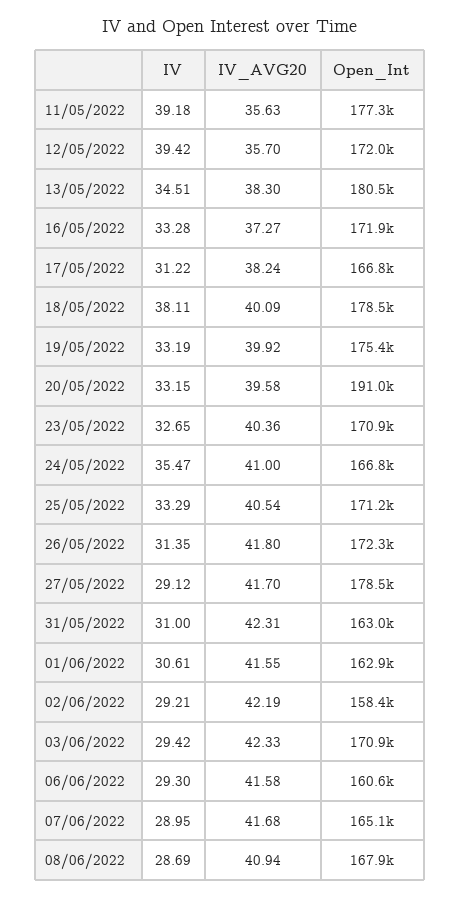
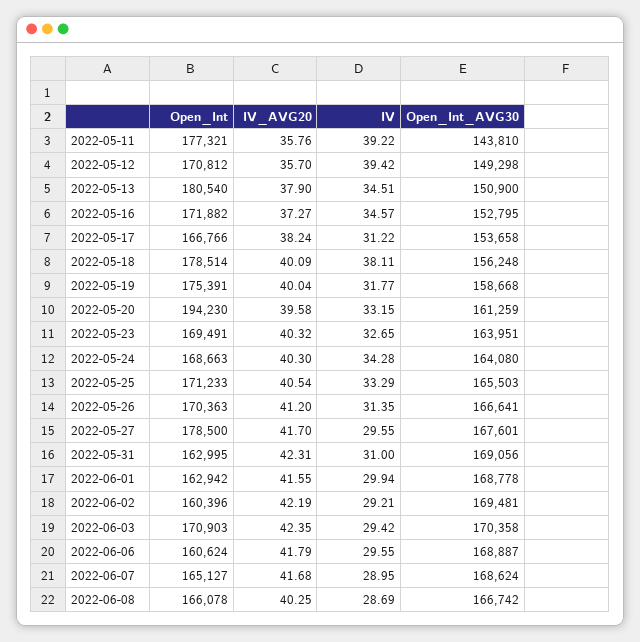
  {
    "IV": {
-     "11/05/2022": 39.18,
+     "11/05/2022": 39.22,
      "12/05/2022": 39.42,
      "13/05/2022": 34.51,
-     "16/05/2022": 33.28,
+     "16/05/2022": 34.57,
      "17/05/2022": 31.22,
      "18/05/2022": 38.11,
-     "19/05/2022": 33.19,
+     "19/05/2022": 31.77,
      "20/05/2022": 33.15,
      "23/05/2022": 32.65,
-     "24/05/2022": 35.47,
+     "24/05/2022": 34.28,
      "25/05/2022": 33.29,
      "26/05/2022": 31.35,
-     "27/05/2022": 29.12,
+     "27/05/2022": 29.55,
      "31/05/2022": 31,
-     "01/06/2022": 30.61,
+     "01/06/2022": 29.94,
      "02/06/2022": 29.21,
      "03/06/2022": 29.42,
-     "06/06/2022": 29.3,
+     "06/06/2022": 29.55,
      "07/06/2022": 28.95,
      "08/06/2022": 28.69
    },
    "IV_AVG20": {
-     "11/05/2022": 35.63,
+     "11/05/2022": 35.76,
      "12/05/2022": 35.7,
-     "13/05/2022": 38.3,
+     "13/05/2022": 37.9,
      "16/05/2022": 37.27,
      "17/05/2022": 38.24,
      "18/05/2022": 40.09,
-     "19/05/2022": 39.92,
+     "19/05/2022": 40.04,
      "20/05/2022": 39.58,
-     "23/05/2022": 40.36,
+     "23/05/2022": 40.32,
-     "24/05/2022": 41,
+     "24/05/2022": 40.3,
      "25/05/2022": 40.54,
-     "26/05/2022": 41.8,
+     "26/05/2022": 41.2,
      "27/05/2022": 41.7,
      "31/05/2022": 42.31,
      "01/06/2022": 41.55,
      "02/06/2022": 42.19,
-     "03/06/2022": 42.33,
+     "03/06/2022": 42.35,
-     "06/06/2022": 41.58,
+     "06/06/2022": 41.79,
      "07/06/2022": 41.68,
-     "08/06/2022": 40.94
+     "08/06/2022": 40.25
    },
    "Open_Int": {
      "11/05/2022": 177321,
-     "12/05/2022": 172000,
+     "12/05/2022": 170812,
      "13/05/2022": 180540,
      "16/05/2022": 171882,
      "17/05/2022": 166766,
      "18/05/2022": 178514,
      "19/05/2022": 175391,
-     "20/05/2022": 191000,
+     "20/05/2022": 194230,
-     "23/05/2022": 170900,
+     "23/05/2022": 169491,
-     "24/05/2022": 166800,
+     "24/05/2022": 168663,
      "25/05/2022": 171233,
-     "26/05/2022": 172300,
+     "26/05/2022": 170363,
      "27/05/2022": 178500,
      "31/05/2022": 162995,
      "01/06/2022": 162942,
-     "02/06/2022": 158400,
+     "02/06/2022": 160396,
      "03/06/2022": 170903,
      "06/06/2022": 160624,
      "07/06/2022": 165127,
-     "08/06/2022": 167900
+     "08/06/2022": 166078
-   }
+   },
+   "Open_Int_AVG30": {
+     "11/05/2022": 143810,
+     "12/05/2022": 149298,
+     "13/05/2022": 150900,
+     "16/05/2022": 152795,
+     "17/05/2022": 153658,
+     "18/05/2022": 156248,
+     "19/05/2022": 158668,
+     "20/05/2022": 161259,
+     "23/05/2022": 163951,
+     "24/05/2022": 164080,
+     "25/05/2022": 165503,
+     "26/05/2022": 166641,
+     "27/05/2022": 167601,
+     "31/05/2022": 169056,
+     "01/06/2022": 168778,
+     "02/06/2022": 169481,
+     "03/06/2022": 170358,
+     "06/06/2022": 168887,
+     "07/06/2022": 168624,
+     "08/06/2022": 166742
+   }
  }

